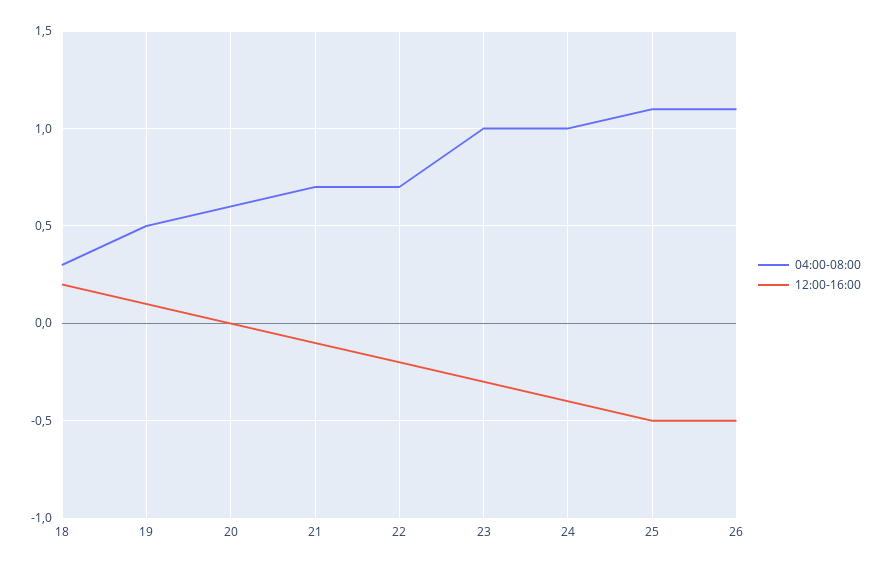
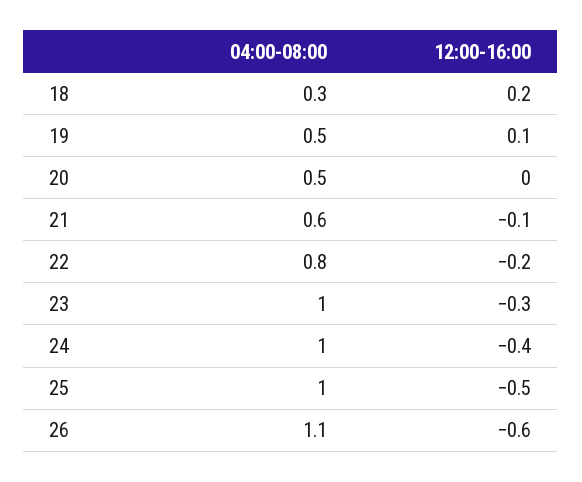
  {
    "04:00-08:00": {
      "18": 0.3,
      "19": 0.5,
-     "20": 0.6,
+     "20": 0.5,
-     "21": 0.7,
+     "21": 0.6,
-     "22": 0.7,
+     "22": 0.8,
      "23": 1,
      "24": 1,
-     "25": 1.1,
+     "25": 1,
      "26": 1.1
    },
    "12:00-16:00": {
      "18": 0.2,
      "19": 0.1,
      "20": 0,
      "21": -0.1,
      "22": -0.2,
      "23": -0.3,
      "24": -0.4,
      "25": -0.5,
-     "26": -0.5
+     "26": -0.6
    }
  }

